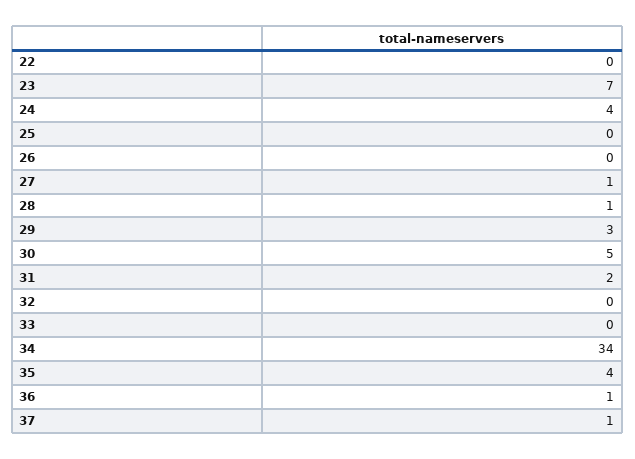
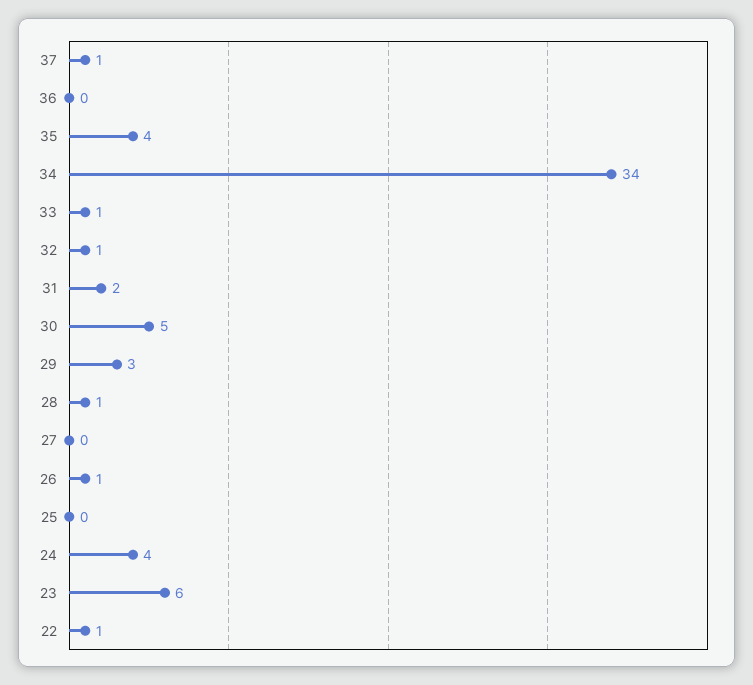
  {
-   "22": 0,
+   "22": 1,
-   "23": 7,
+   "23": 6,
    "24": 4,
    "25": 0,
-   "26": 0,
+   "26": 1,
-   "27": 1,
+   "27": 0,
    "28": 1,
    "29": 3,
    "30": 5,
    "31": 2,
-   "32": 0,
+   "32": 1,
-   "33": 0,
+   "33": 1,
    "34": 34,
    "35": 4,
-   "36": 1,
+   "36": 0,
    "37": 1
  }

